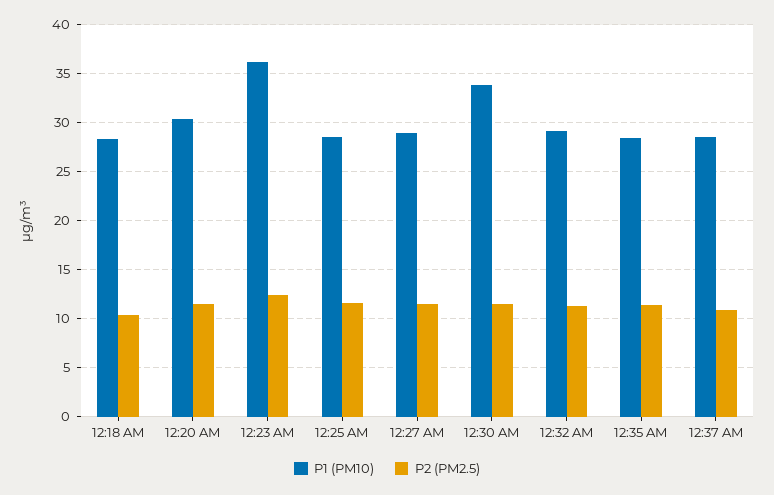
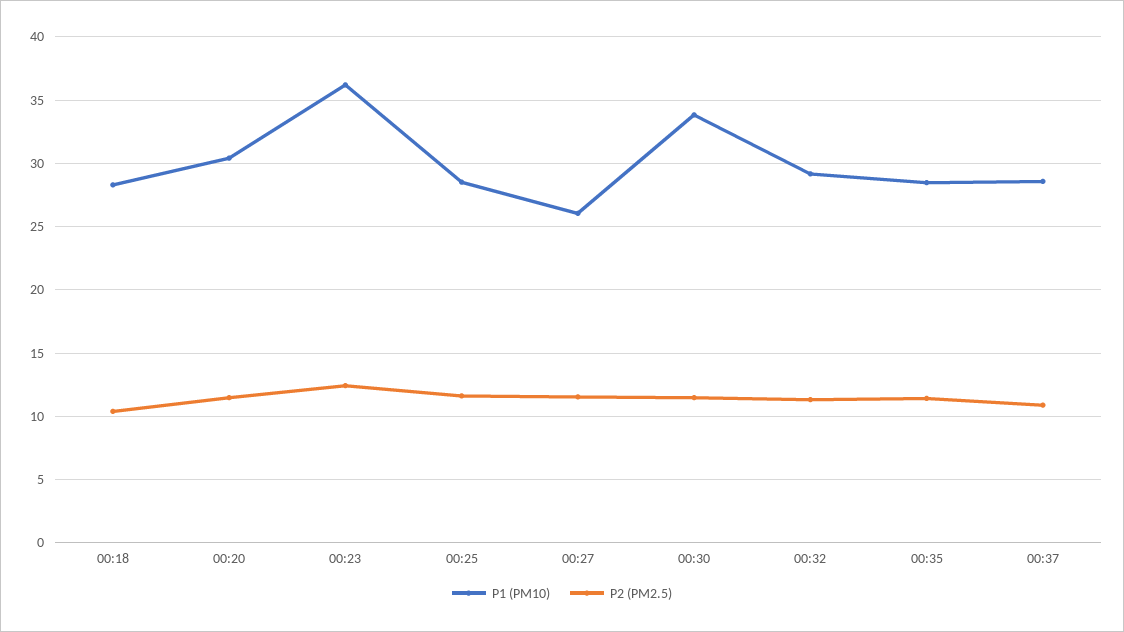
  {
    "P1 (PM10)": {
      "12:18 AM": 28.5,
      "12:20 AM": 30.5,
      "12:23 AM": 36,
      "12:25 AM": 28.5,
-     "12:27 AM": 29,
+     "12:27 AM": 26,
      "12:30 AM": 34,
      "12:32 AM": 29,
      "12:35 AM": 28.5,
      "12:37 AM": 28.5
    },
    "P2 (PM2.5)": {
      "12:18 AM": 10.5,
      "12:20 AM": 11.5,
      "12:23 AM": 12.5,
      "12:25 AM": 11.5,
      "12:27 AM": 11.5,
      "12:30 AM": 11.5,
      "12:32 AM": 11.5,
      "12:35 AM": 11.5,
      "12:37 AM": 11
    }
  }

